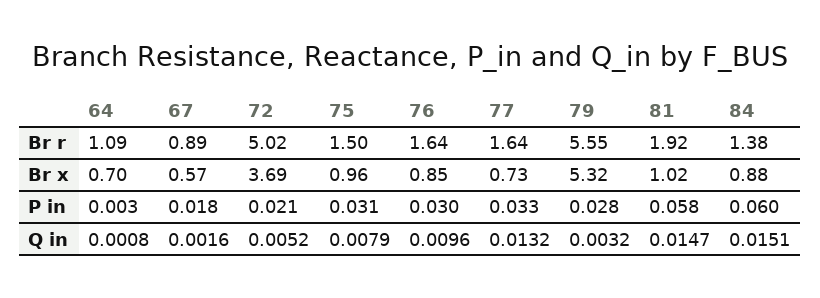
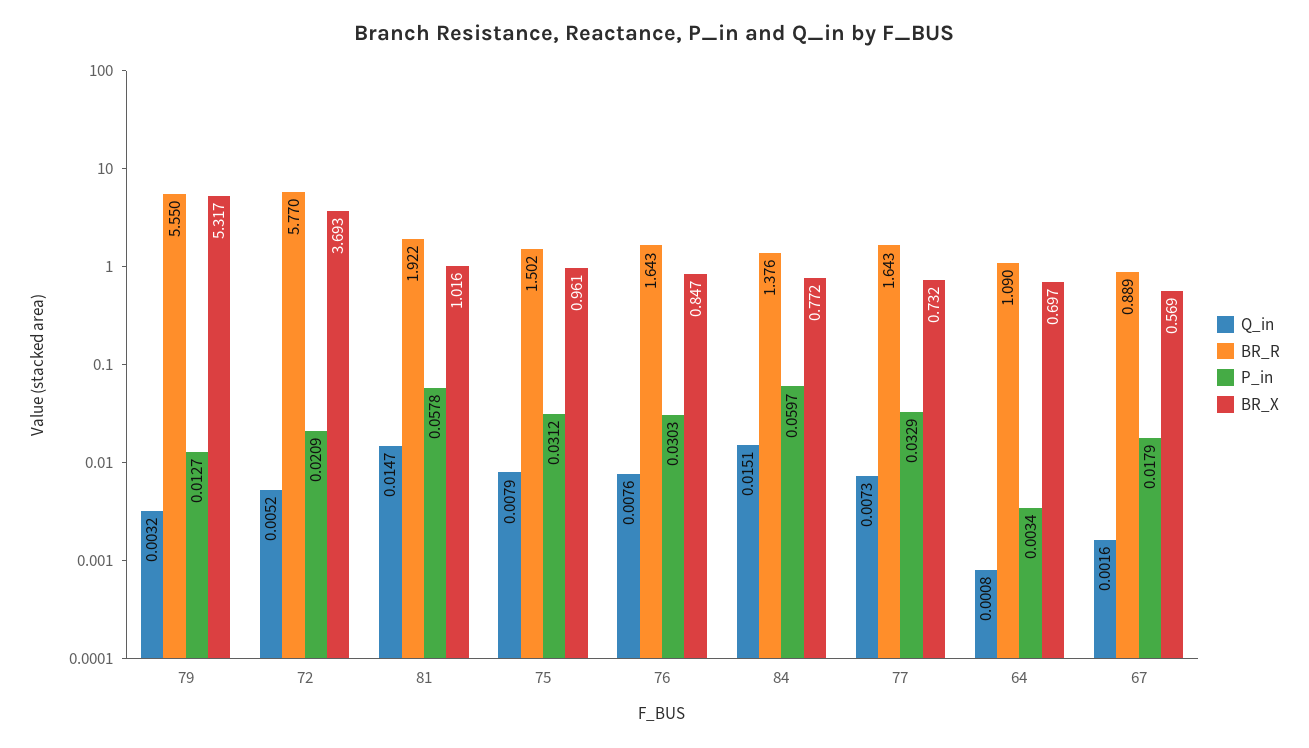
  {
    "Br r": {
      "64": 1.09,
      "67": 0.889,
-     "72": 5.02,
+     "72": 5.77,
      "75": 1.502,
      "76": 1.643,
      "77": 1.643,
      "79": 5.55,
      "81": 1.922,
      "84": 1.376
    },
    "Br x": {
      "64": 0.697,
      "67": 0.569,
      "72": 3.693,
      "75": 0.961,
      "76": 0.847,
      "77": 0.732,
      "79": 5.317,
      "81": 1.016,
-     "84": 0.88
+     "84": 0.772
    },
    "P in": {
      "64": 0.0034,
      "67": 0.0179,
      "72": 0.0209,
      "75": 0.0312,
      "76": 0.0303,
      "77": 0.0329,
-     "79": 0.028,
+     "79": 0.0127,
      "81": 0.0578,
      "84": 0.0597
    },
    "Q in": {
      "64": 0.0008,
      "67": 0.0016,
      "72": 0.0052,
      "75": 0.0079,
-     "76": 0.0096,
+     "76": 0.0076,
-     "77": 0.0132,
+     "77": 0.0073,
      "79": 0.0032,
      "81": 0.0147,
      "84": 0.0151
    }
  }

